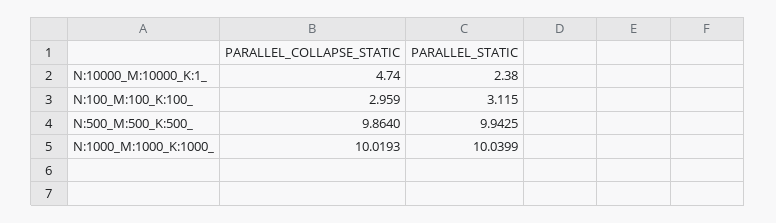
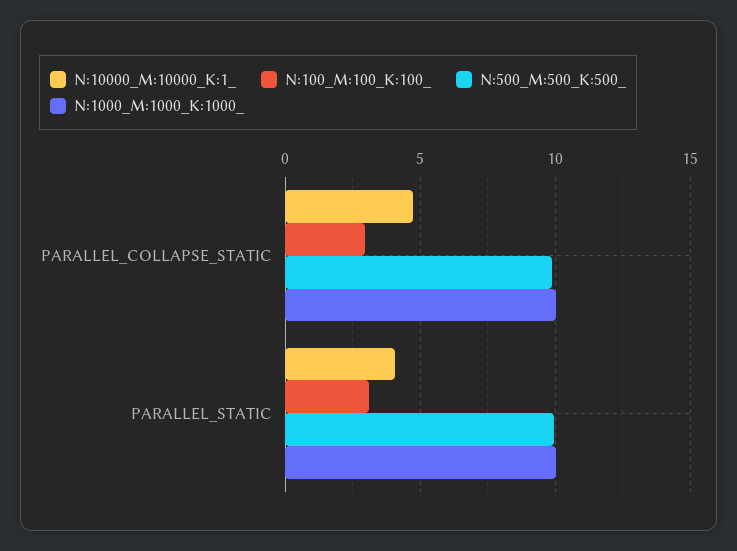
  {
    "N:10000_M:10000_K:1_": {
      "PARALLEL_COLLAPSE_STATIC": 4.74,
-     "PARALLEL_STATIC": 2.38
+     "PARALLEL_STATIC": 4
    },
    "N:100_M:100_K:100_": {
      "PARALLEL_COLLAPSE_STATIC": 2.959,
      "PARALLEL_STATIC": 3.115
    },
    "N:500_M:500_K:500_": {
      "PARALLEL_COLLAPSE_STATIC": 9.864,
      "PARALLEL_STATIC": 9.9425
    },
    "N:1000_M:1000_K:1000_": {
      "PARALLEL_COLLAPSE_STATIC": 10.0193,
      "PARALLEL_STATIC": 10.0399
    }
  }

